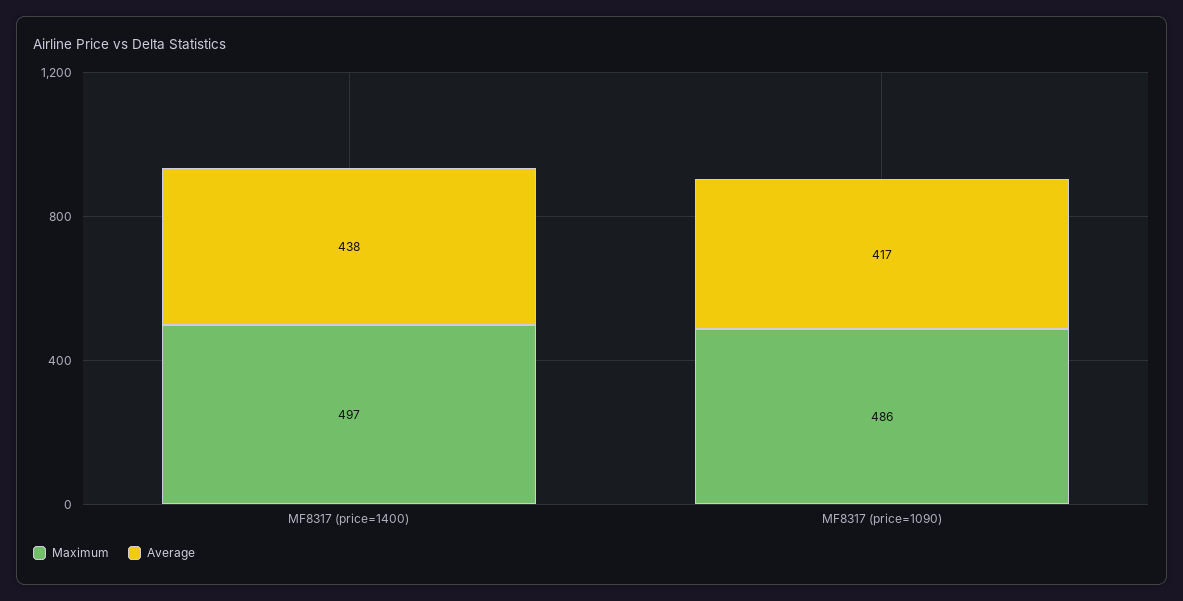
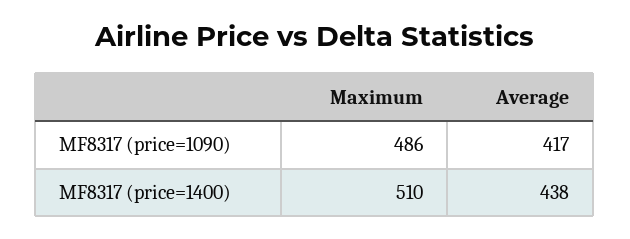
  {
    "Maximum": {
-     "MF8317 (price=1400)": 497,
+     "MF8317 (price=1400)": 510,
      "MF8317 (price=1090)": 486
    },
    "Average": {
      "MF8317 (price=1400)": 438,
      "MF8317 (price=1090)": 417
    }
  }

